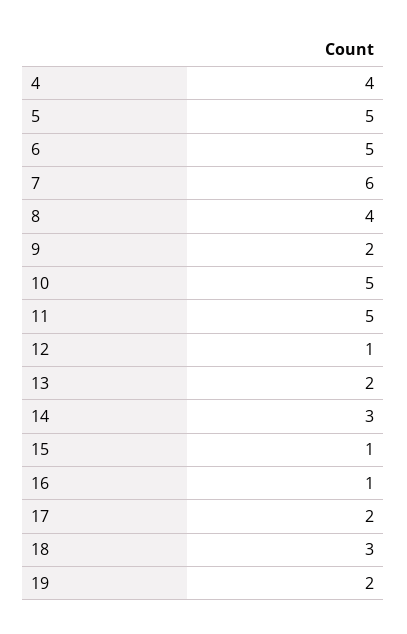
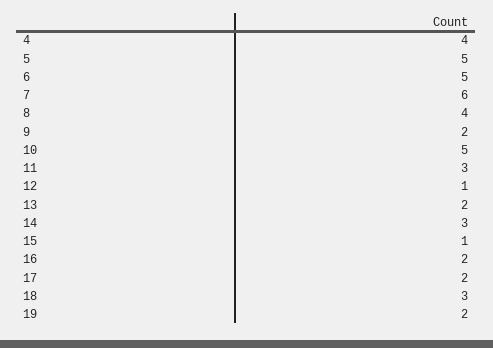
  {
    "4": 4,
    "5": 5,
    "6": 5,
    "7": 6,
    "8": 4,
    "9": 2,
    "10": 5,
-   "11": 5,
+   "11": 3,
    "12": 1,
    "13": 2,
    "14": 3,
    "15": 1,
-   "16": 1,
+   "16": 2,
    "17": 2,
    "18": 3,
    "19": 2
  }

